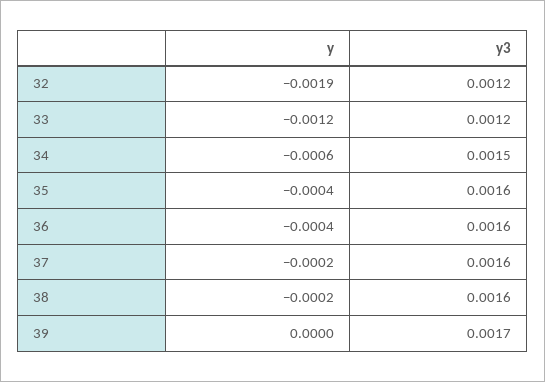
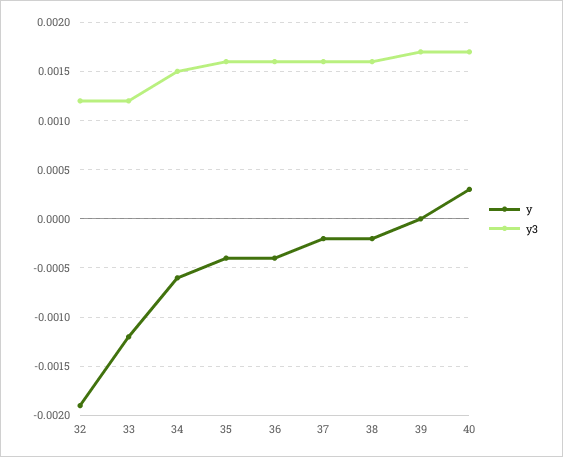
  {
    "y": {
      "32": -0.0019,
      "33": -0.0012,
      "34": -0.0006,
      "35": -0.0004,
      "36": -0.0004,
      "37": -0.0002,
      "38": -0.0002,
-     "39": 0
+     "39": 0,
+     "40": 0.0003
    },
    "y3": {
      "32": 0.0012,
      "33": 0.0012,
      "34": 0.0015,
      "35": 0.0016,
      "36": 0.0016,
      "37": 0.0016,
      "38": 0.0016,
-     "39": 0.0017
+     "39": 0.0017,
+     "40": 0.0017
    }
  }

